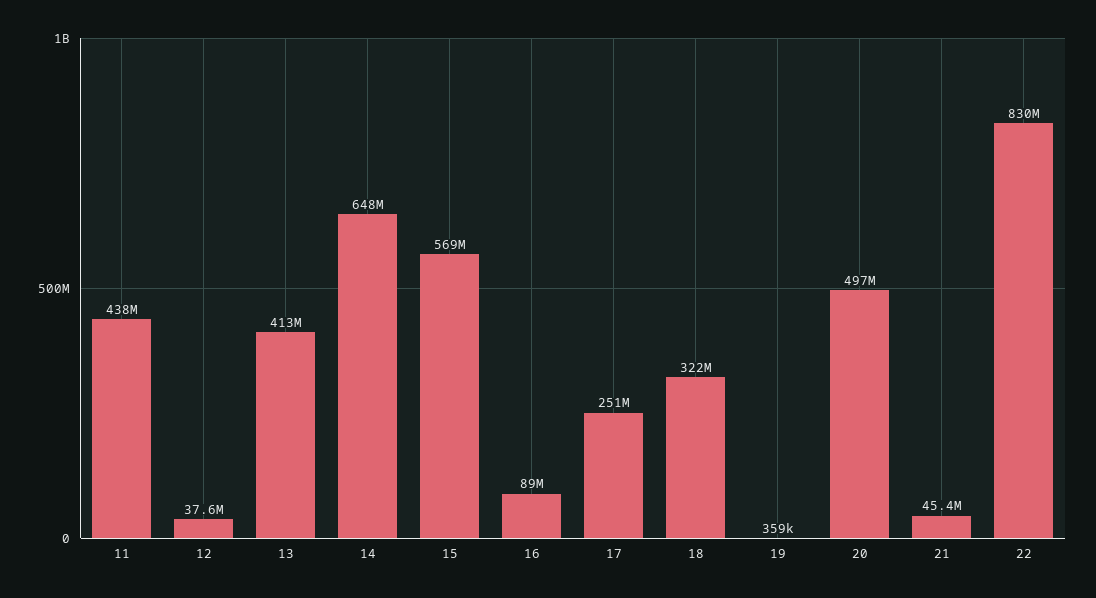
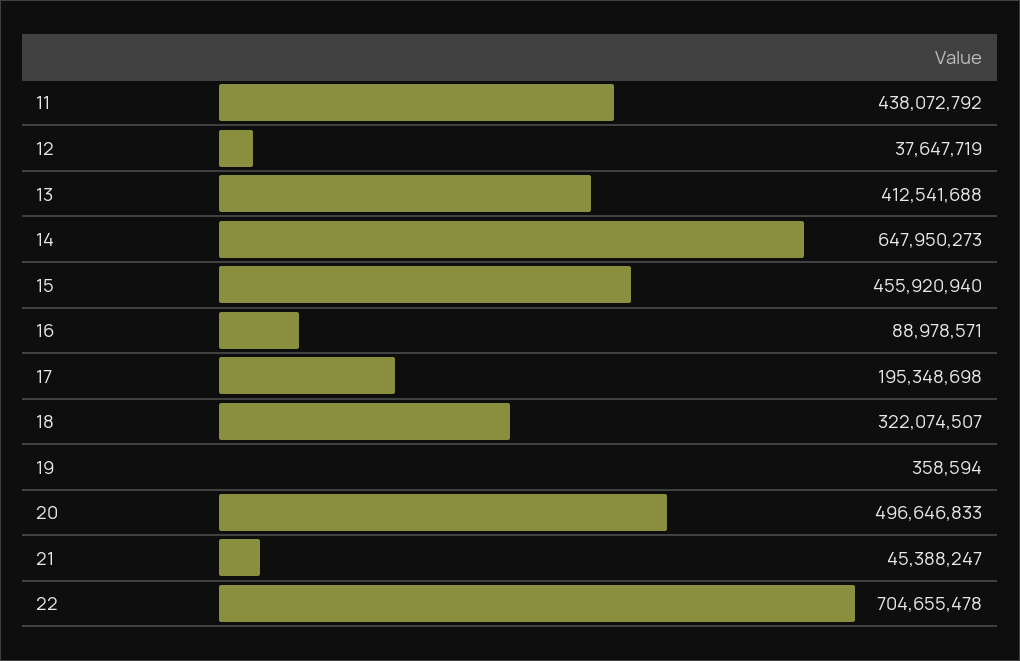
  {
    "11": 438072792,
    "12": 37647719,
    "13": 412541688,
    "14": 647950273,
-   "15": 569000000,
+   "15": 455920940,
    "16": 88978571,
-   "17": 251000000,
+   "17": 195348698,
    "18": 322074507,
    "19": 358594,
    "20": 496646833,
    "21": 45388247,
-   "22": 830000000
+   "22": 704655478
  }

